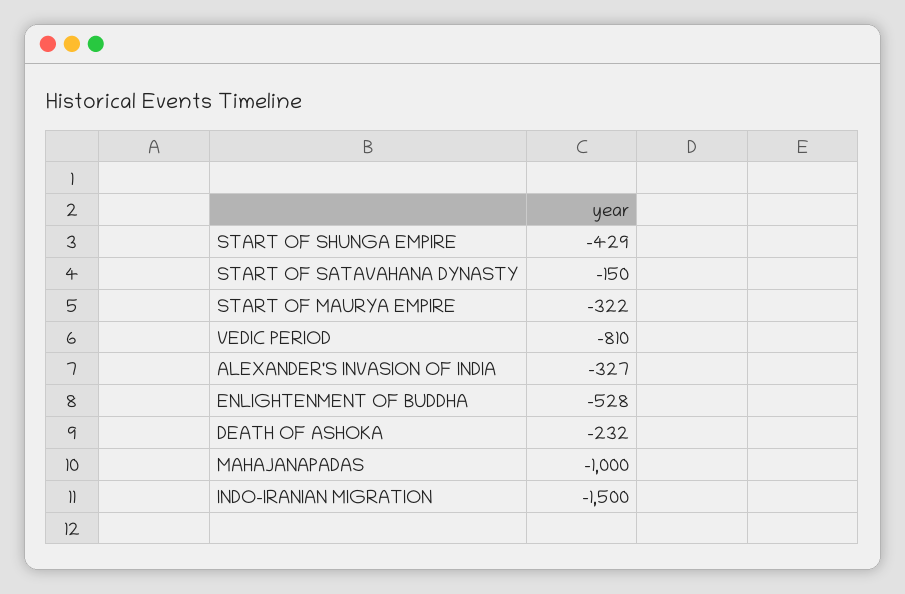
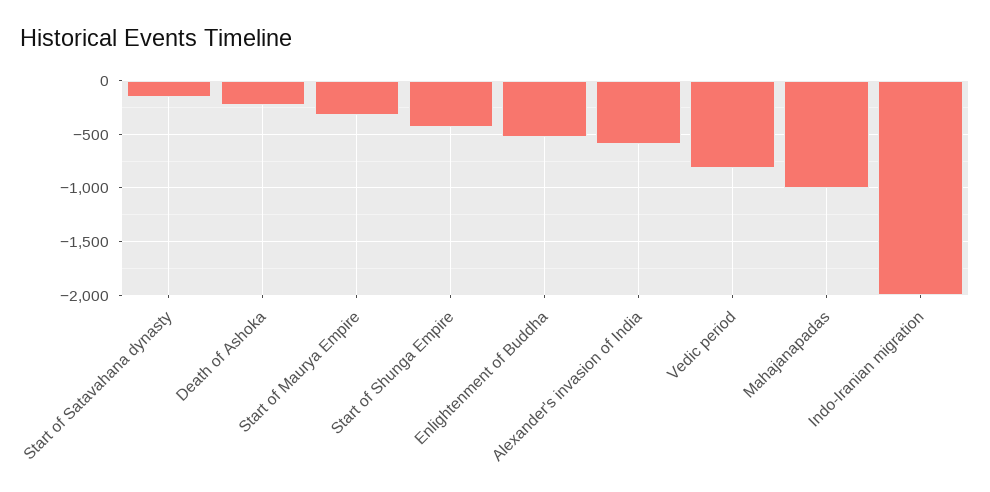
  {
    "START OF SHUNGA EMPIRE": -429,
    "START OF SATAVAHANA DYNASTY": -150,
    "START OF MAURYA EMPIRE": -322,
    "VEDIC PERIOD": -810,
-   "ALEXANDER'S INVASION OF INDIA": -327,
+   "ALEXANDER'S INVASION OF INDIA": -600,
    "ENLIGHTENMENT OF BUDDHA": -528,
    "DEATH OF ASHOKA": -232,
    "MAHAJANAPADAS": -1000,
-   "INDO-IRANIAN MIGRATION": -1500
+   "INDO-IRANIAN MIGRATION": -2000
  }

